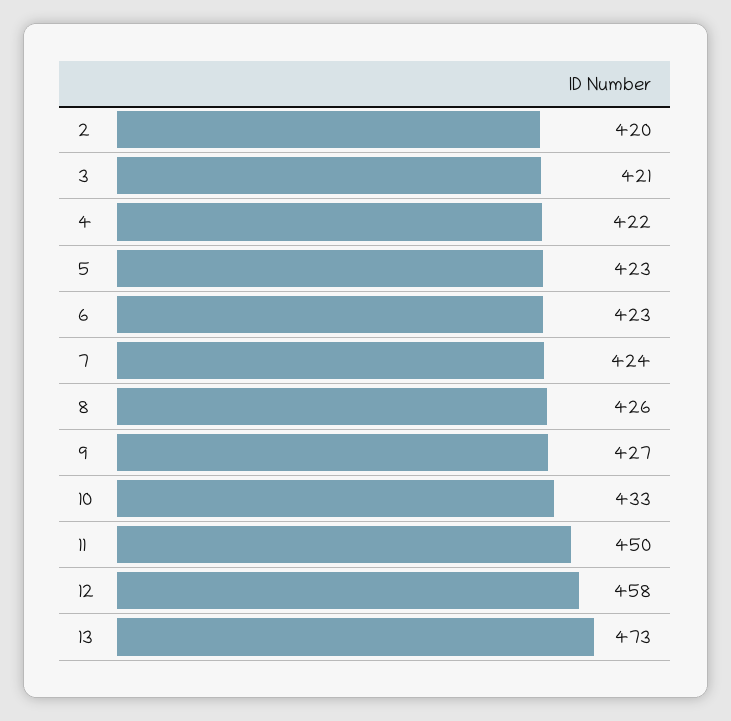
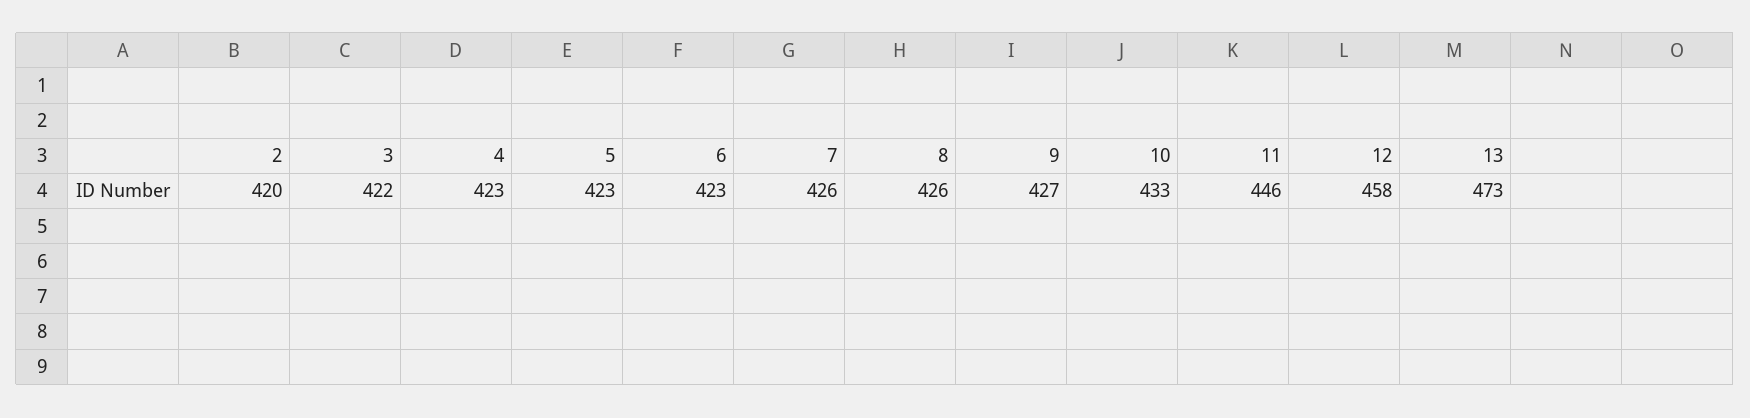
  {
    "2": 420,
-   "3": 421,
+   "3": 422,
-   "4": 422,
+   "4": 423,
    "5": 423,
    "6": 423,
-   "7": 424,
+   "7": 426,
    "8": 426,
    "9": 427,
    "10": 433,
-   "11": 450,
+   "11": 446,
    "12": 458,
    "13": 473
  }

